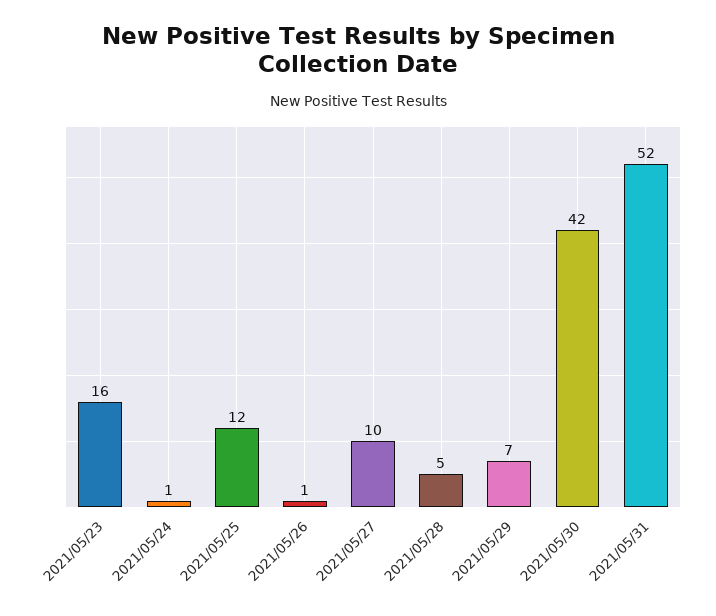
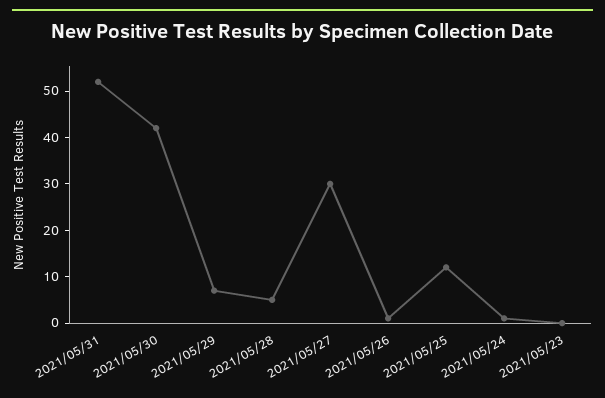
  {
-   "2021/05/23": 16,
+   "2021/05/23": 0,
    "2021/05/24": 1,
    "2021/05/25": 12,
    "2021/05/26": 1,
-   "2021/05/27": 10,
+   "2021/05/27": 30,
    "2021/05/28": 5,
    "2021/05/29": 7,
    "2021/05/30": 42,
    "2021/05/31": 52
  }

